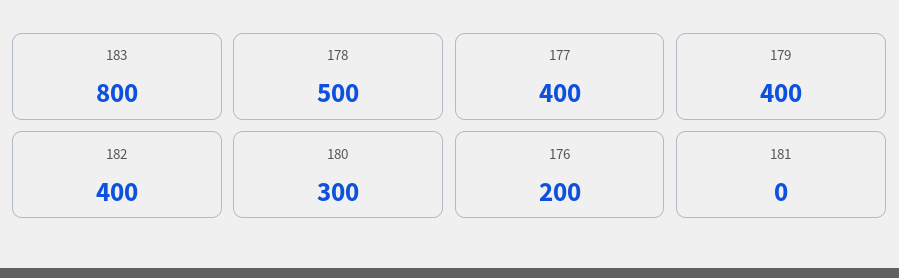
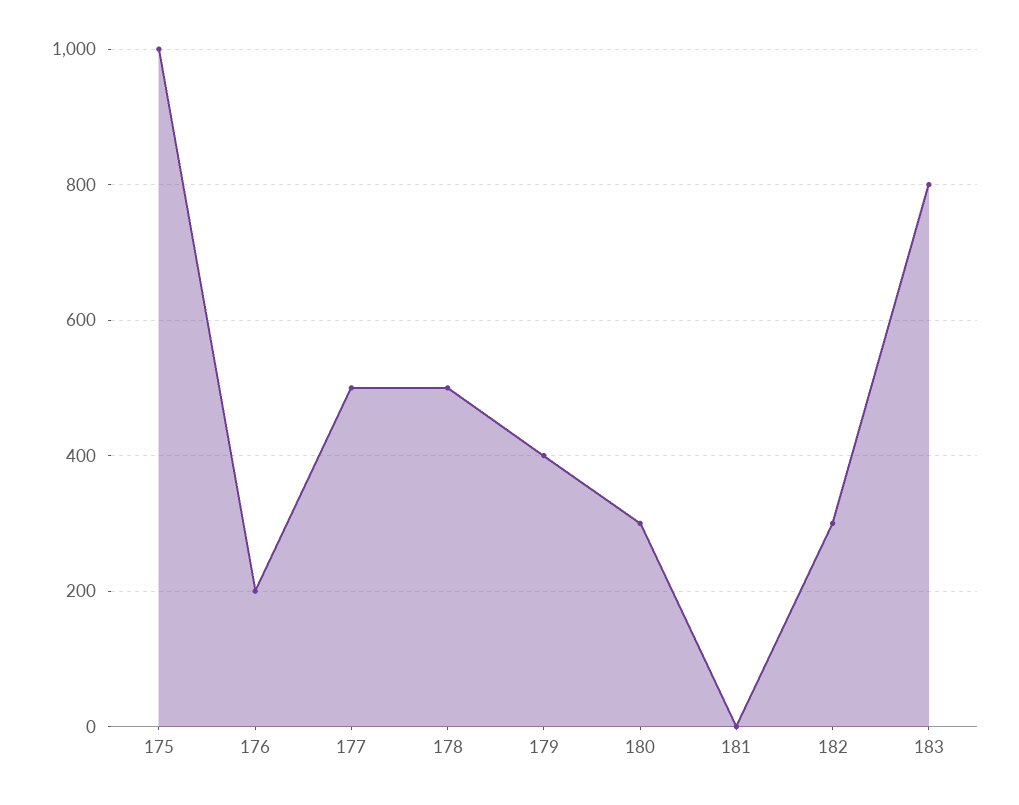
  {
    "183": 800,
    "178": 500,
-   "177": 400,
+   "177": 500,
    "179": 400,
-   "182": 400,
+   "182": 300,
    "180": 300,
    "176": 200,
-   "181": 0
+   "181": 0,
+   "175": 1000
  }

